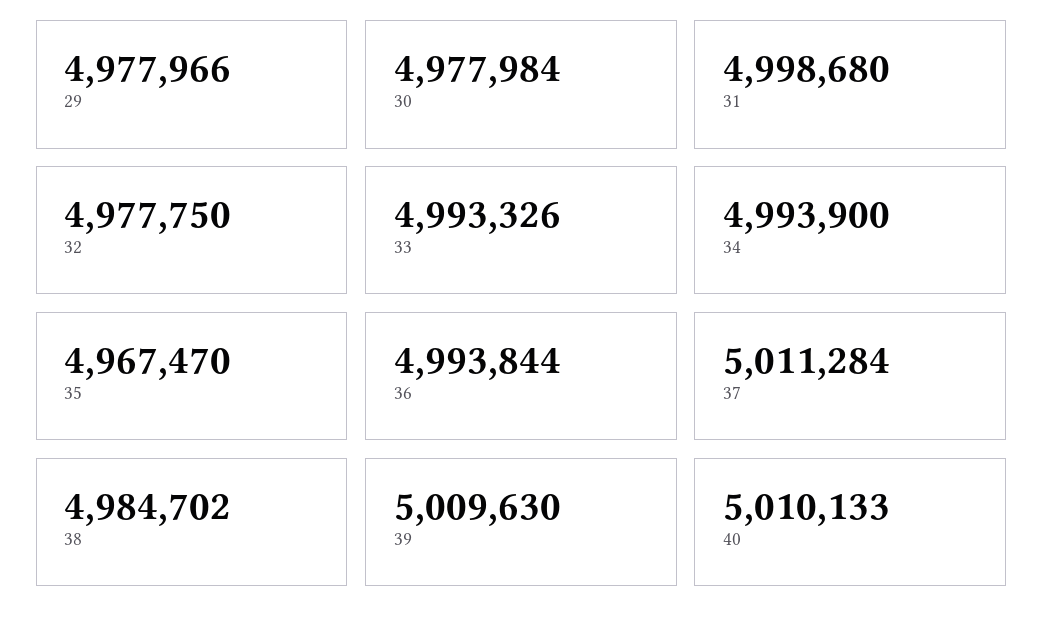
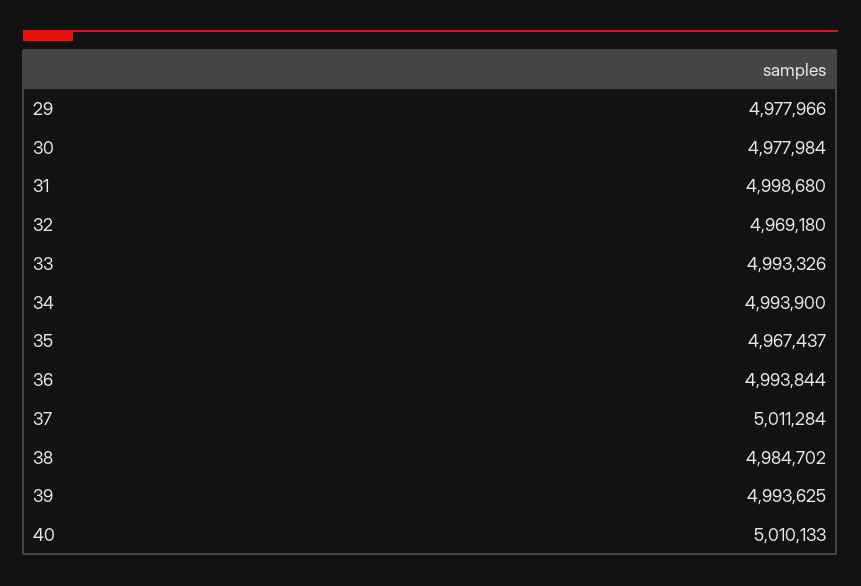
  {
    "29": 4977966,
    "30": 4977984,
    "31": 4998680,
-   "32": 4977750,
+   "32": 4969180,
    "33": 4993326,
    "34": 4993900,
-   "35": 4967470,
+   "35": 4967437,
    "36": 4993844,
    "37": 5011284,
    "38": 4984702,
-   "39": 5009630,
+   "39": 4993625,
    "40": 5010133
  }

